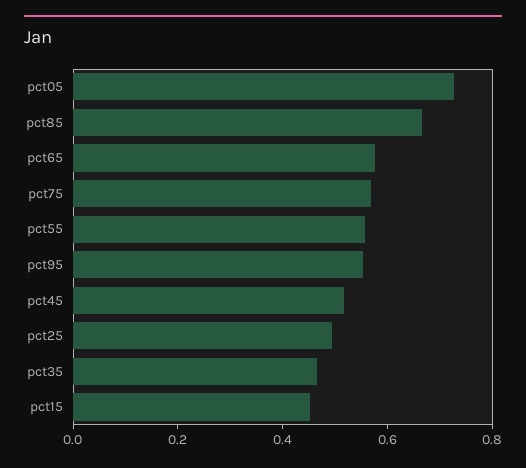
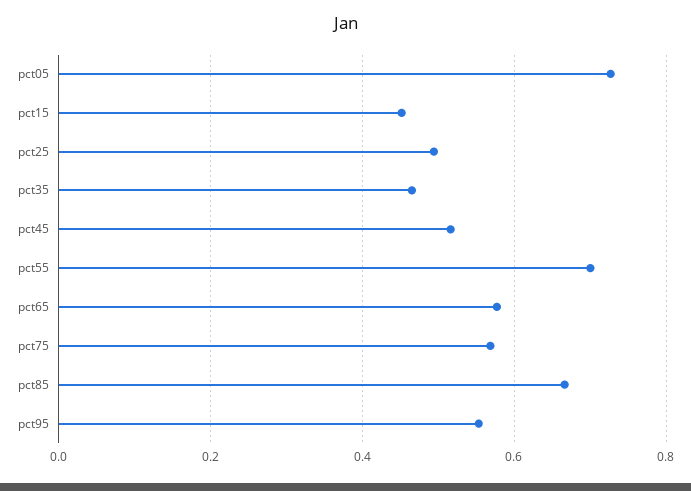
  {
    "pct05": 0.72,
    "pct85": 0.66,
    "pct65": 0.58,
    "pct75": 0.56,
-   "pct55": 0.55,
+   "pct55": 0.7,
    "pct95": 0.56,
    "pct45": 0.52,
    "pct25": 0.5,
    "pct35": 0.46,
    "pct15": 0.46
  }

